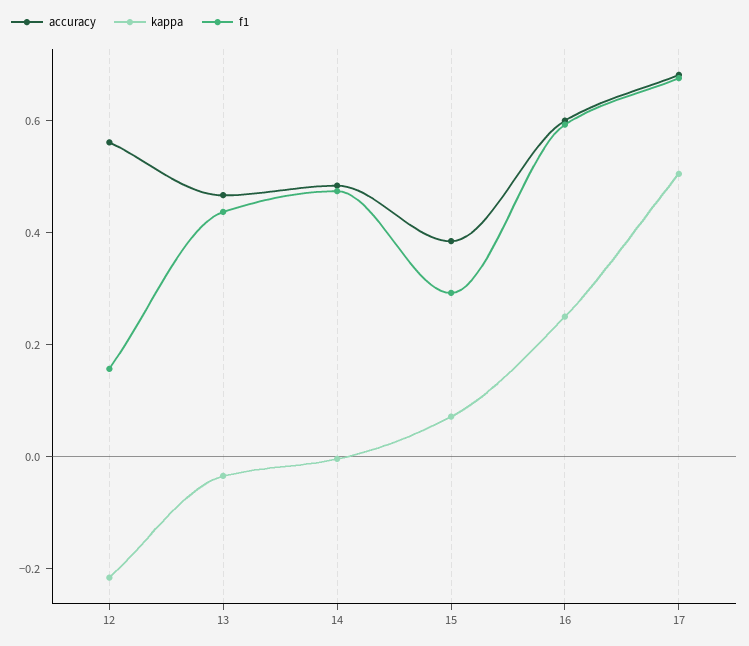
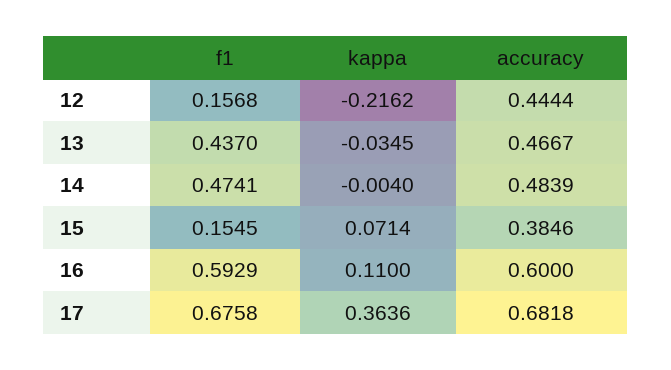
  {
    "accuracy": {
-     "12": 0.55,
+     "12": 0.4444,
      "13": 0.4667,
      "14": 0.4839,
      "15": 0.3846,
      "16": 0.6,
      "17": 0.6818
    },
    "kappa": {
      "12": -0.2162,
      "13": -0.0345,
      "14": -0.004,
      "15": 0.0714,
-     "16": 0.25,
+     "16": 0.11,
-     "17": 0.5
+     "17": 0.3636
    },
    "f1": {
      "12": 0.1568,
      "13": 0.437,
      "14": 0.4741,
-     "15": 0.3,
+     "15": 0.1545,
      "16": 0.5929,
      "17": 0.6758
    }
  }

